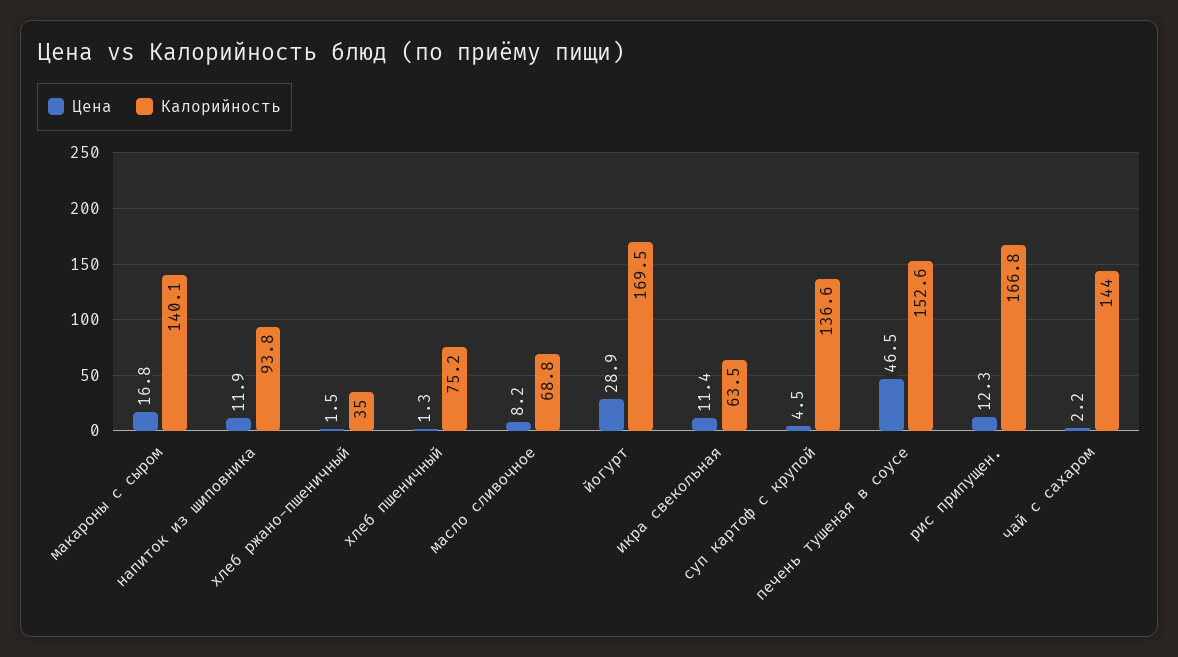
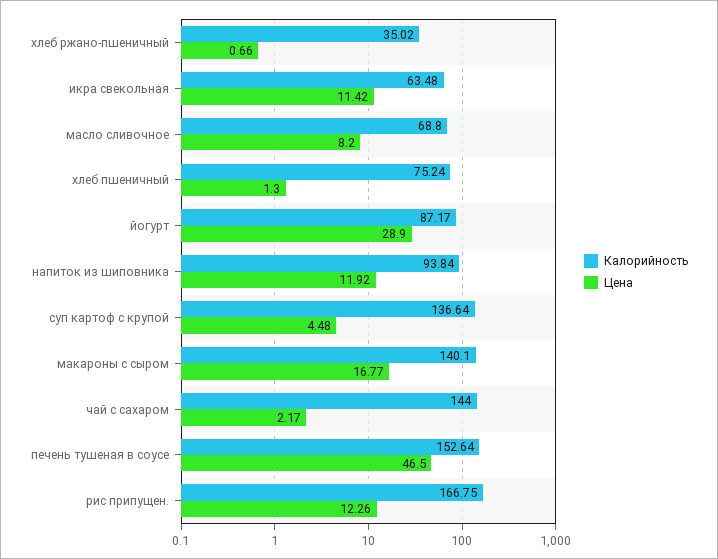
  {
    "Цена": {
      "макароны с сыром": 16.77,
      "напиток из шиповника": 11.92,
-     "хлеб ржано-пшеничный": 1.5,
+     "хлеб ржано-пшеничный": 0.66,
      "хлеб пшеничный": 1.3,
      "масло сливочное": 8.2,
      "йогурт": 28.9,
      "икра свекольная": 11.42,
      "суп картоф с крупой": 4.48,
      "печень тушеная в соусе": 46.5,
      "рис припущен.": 12.26,
      "чай с сахаром": 2.17
    },
    "Калорийность": {
      "макароны с сыром": 140.1,
      "напиток из шиповника": 93.84,
      "хлеб ржано-пшеничный": 35.02,
      "хлеб пшеничный": 75.24,
      "масло сливочное": 68.8,
-     "йогурт": 169.5,
+     "йогурт": 87.17,
      "икра свекольная": 63.48,
      "суп картоф с крупой": 136.64,
      "печень тушеная в соусе": 152.64,
      "рис припущен.": 166.75,
      "чай с сахаром": 144
    }
  }

